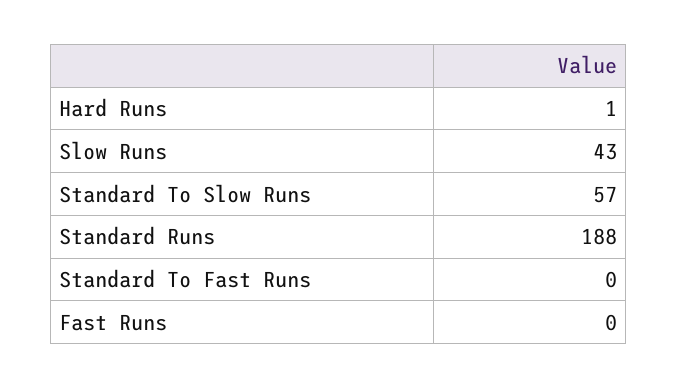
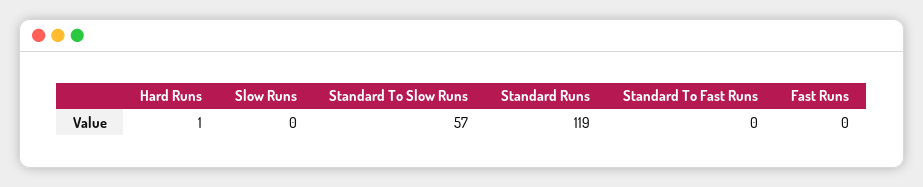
  {
    "Hard Runs": 1,
-   "Slow Runs": 43,
+   "Slow Runs": 0,
    "Standard To Slow Runs": 57,
-   "Standard Runs": 188,
+   "Standard Runs": 119,
    "Standard To Fast Runs": 0,
    "Fast Runs": 0
  }

